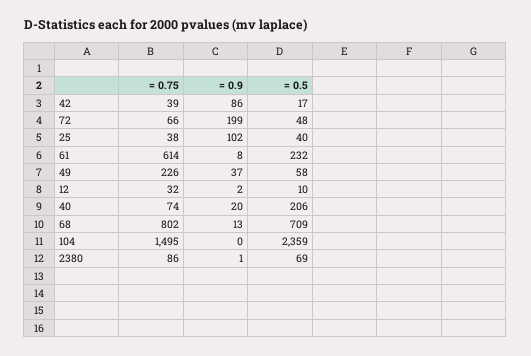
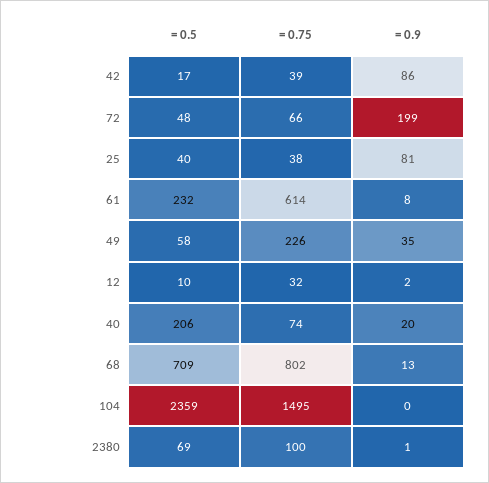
  {
    "= 0.75": {
      "42": 39,
      "72": 66,
      "25": 38,
      "61": 614,
      "49": 226,
      "12": 32,
      "40": 74,
      "68": 802,
      "104": 1495,
-     "2380": 86
+     "2380": 100
    },
    "= 0.9": {
      "42": 86,
      "72": 199,
-     "25": 102,
+     "25": 81,
      "61": 8,
-     "49": 37,
+     "49": 35,
      "12": 2,
      "40": 20,
      "68": 13,
      "104": 0,
      "2380": 1
    },
    "= 0.5": {
      "42": 17,
      "72": 48,
      "25": 40,
      "61": 232,
      "49": 58,
      "12": 10,
      "40": 206,
      "68": 709,
      "104": 2359,
      "2380": 69
    }
  }

